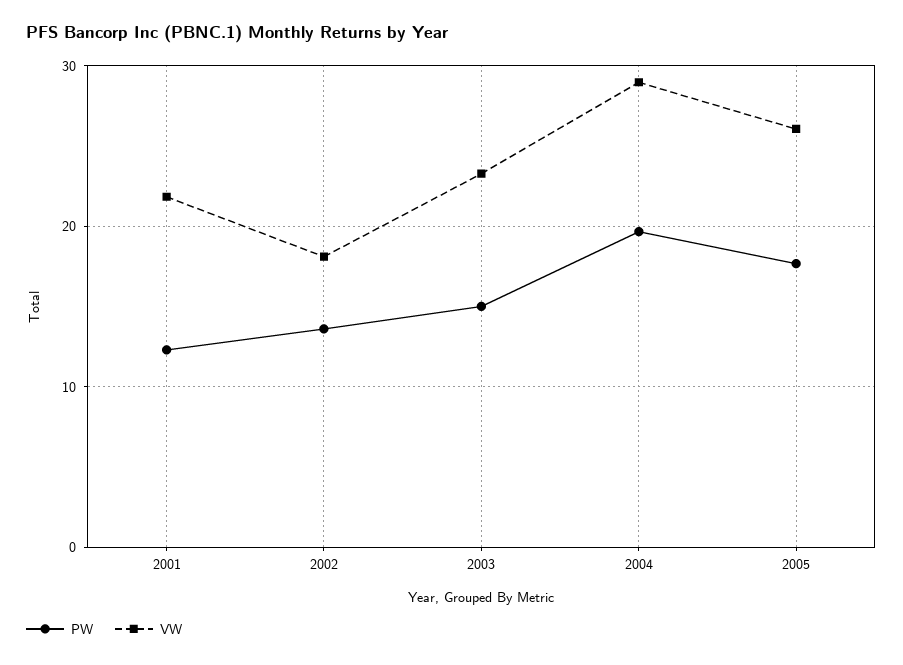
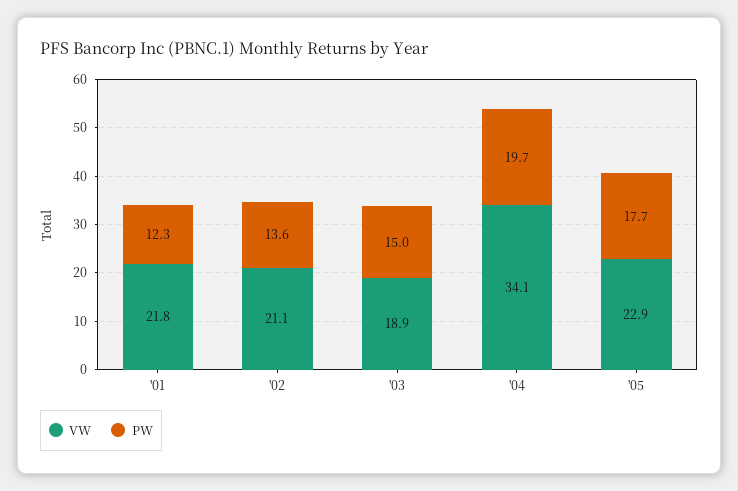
  {
    "PW": {
      "2001": 12.3,
      "2002": 13.6,
      "2003": 15,
      "2004": 19.7,
      "2005": 17.7
    },
    "VW": {
      "2001": 21.8,
-     "2002": 18,
+     "2002": 21.1,
-     "2003": 23,
+     "2003": 18.9,
-     "2004": 29,
+     "2004": 34.1,
-     "2005": 26
+     "2005": 22.9
    }
  }

